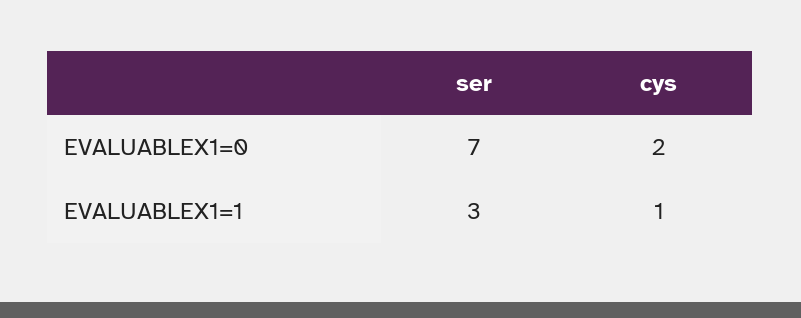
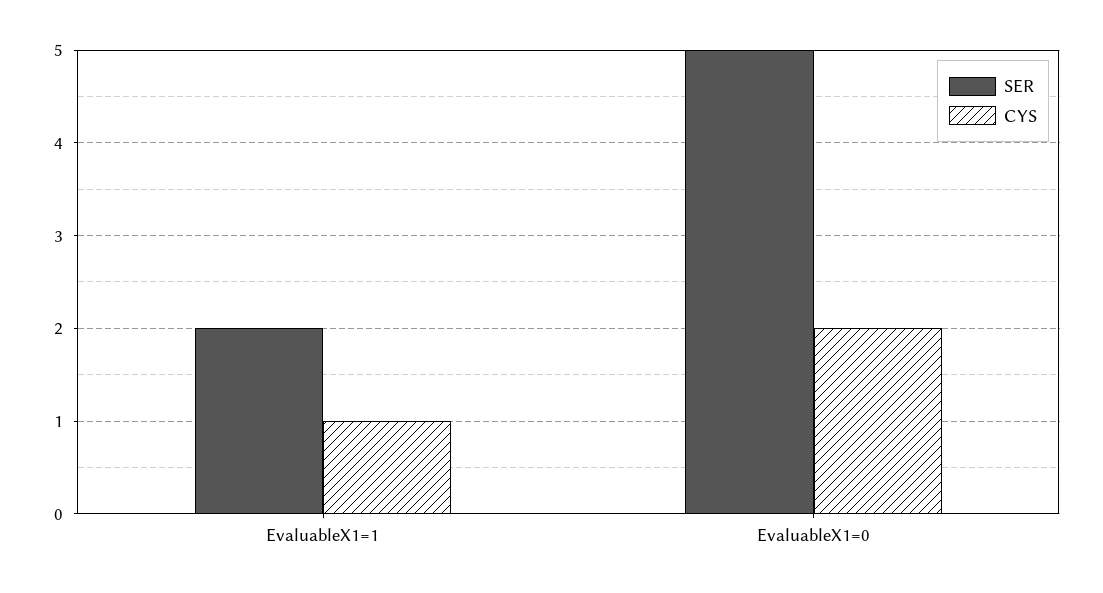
  {
    "ser": {
-     "EVALUABLEX1=0": 7,
+     "EVALUABLEX1=0": 5,
-     "EVALUABLEX1=1": 3
+     "EVALUABLEX1=1": 2
    },
    "cys": {
      "EVALUABLEX1=0": 2,
      "EVALUABLEX1=1": 1
    }
  }

